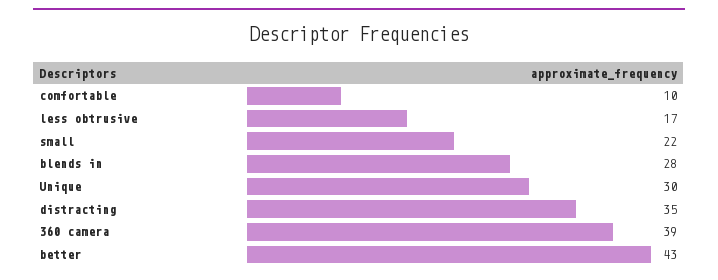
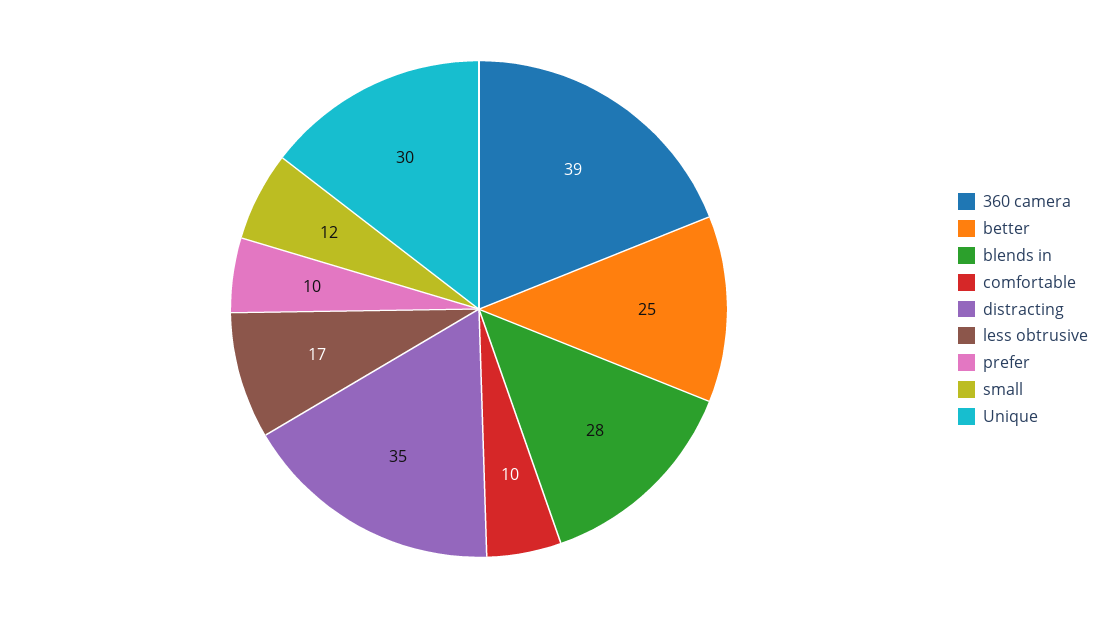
  {
    "comfortable": 10,
    "less obtrusive": 17,
-   "small": 22,
+   "small": 12,
    "blends in": 28,
    "Unique": 30,
    "distracting": 35,
    "360 camera": 39,
-   "better": 43
+   "better": 25,
+   "prefer": 10
  }

